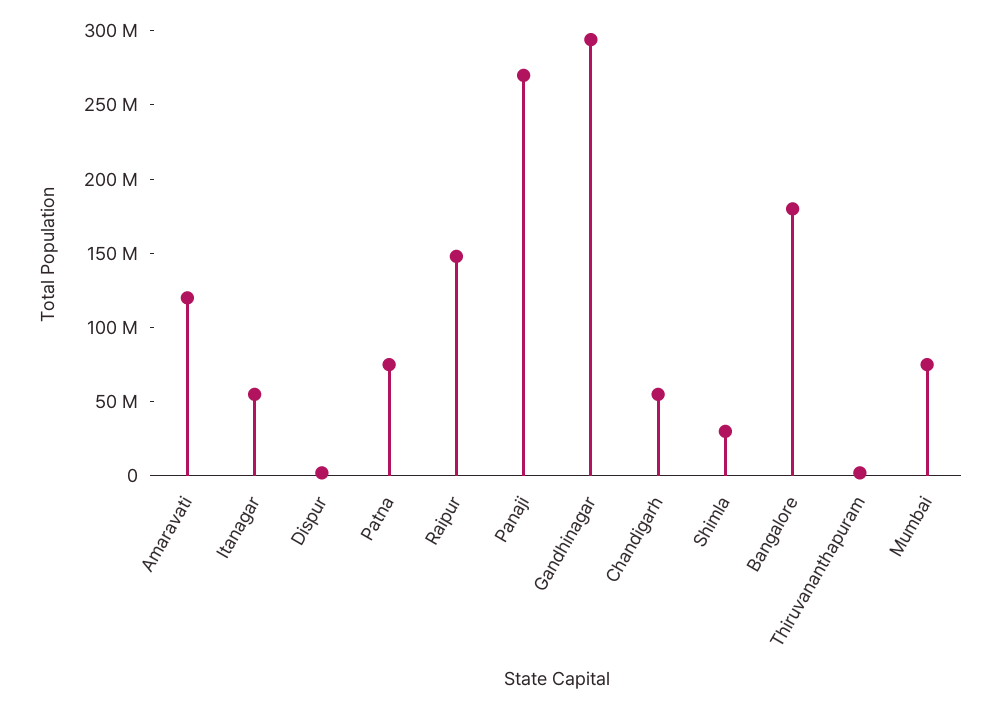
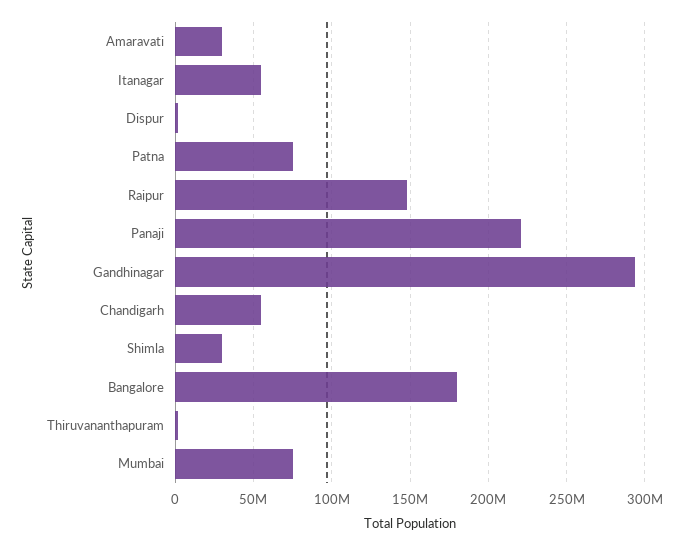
  {
-   "Amaravati": 120000000,
+   "Amaravati": 30000000,
    "Itanagar": 55000000,
    "Dispur": 0,
    "Patna": 75000000,
    "Raipur": 150000000,
-   "Panaji": 270000000,
+   "Panaji": 220000000,
    "Gandhinagar": 295000000,
    "Chandigarh": 55000000,
    "Shimla": 30000000,
    "Bangalore": 180000000,
    "Thiruvananthapuram": 0,
    "Mumbai": 75000000
  }

